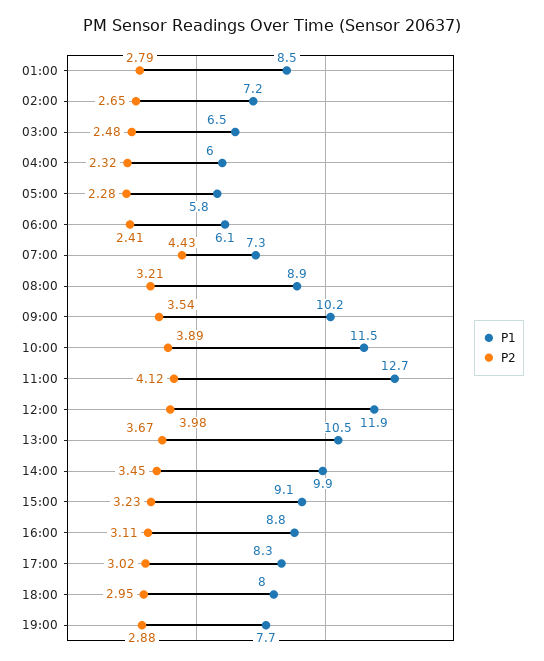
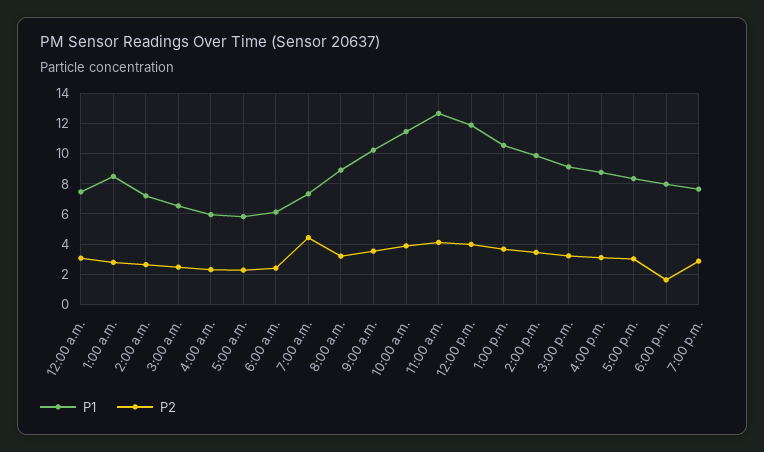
  {
    "P1": {
      "01:00": 8.5,
      "02:00": 7.2,
      "03:00": 6.5,
      "04:00": 6,
      "05:00": 5.8,
      "06:00": 6.1,
      "07:00": 7.3,
      "08:00": 8.9,
      "09:00": 10.2,
      "10:00": 11.5,
      "11:00": 12.7,
      "12:00": 11.9,
      "13:00": 10.5,
      "14:00": 9.9,
      "15:00": 9.1,
      "16:00": 8.8,
      "17:00": 8.3,
      "18:00": 8,
-     "19:00": 7.7
+     "19:00": 7.7,
+     "12:00 a.m.": 7.5
    },
    "P2": {
      "01:00": 2.79,
      "02:00": 2.65,
      "03:00": 2.48,
      "04:00": 2.32,
      "05:00": 2.28,
      "06:00": 2.41,
      "07:00": 4.43,
      "08:00": 3.21,
      "09:00": 3.54,
      "10:00": 3.89,
      "11:00": 4.12,
      "12:00": 3.98,
      "13:00": 3.67,
      "14:00": 3.45,
      "15:00": 3.23,
      "16:00": 3.11,
      "17:00": 3.02,
-     "18:00": 2.95,
+     "18:00": 1.5,
-     "19:00": 2.88
+     "19:00": 2.88,
+     "12:00 a.m.": 3
    }
  }

